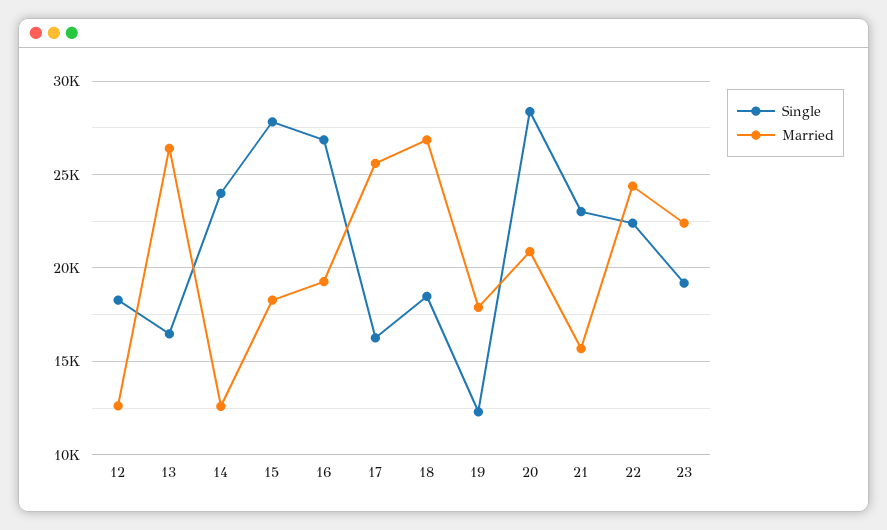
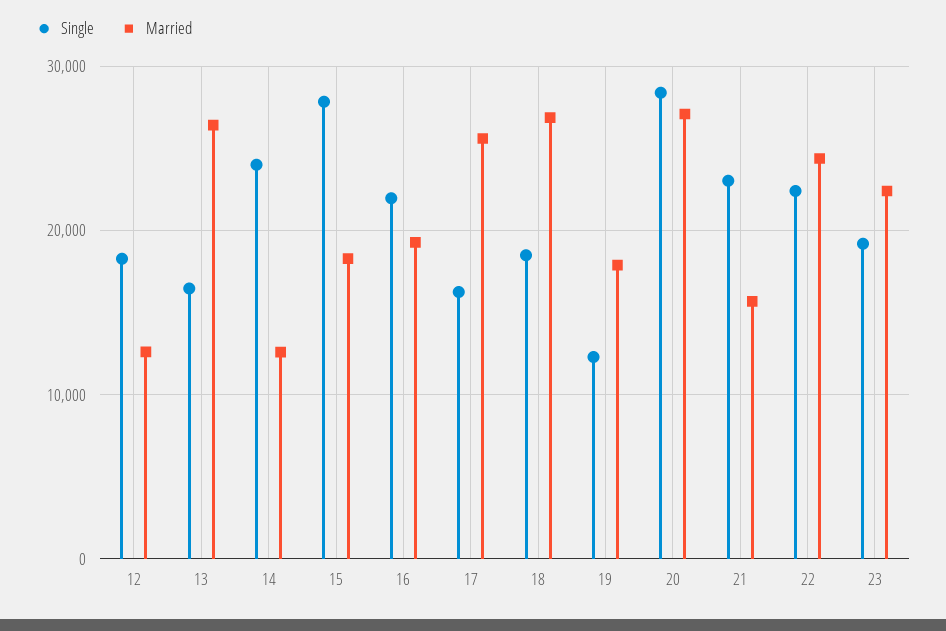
  {
    "Single": {
      "12": 18500,
      "13": 16500,
      "14": 24000,
      "15": 28000,
-     "16": 27000,
+     "16": 22000,
      "17": 16500,
      "18": 18500,
      "19": 12500,
      "20": 28500,
      "21": 23000,
      "22": 22500,
      "23": 19000
    },
    "Married": {
      "12": 12500,
      "13": 26500,
      "14": 12500,
      "15": 18500,
      "16": 19500,
      "17": 25500,
      "18": 27000,
      "19": 18000,
-     "20": 21000,
+     "20": 27000,
      "21": 15500,
      "22": 24500,
      "23": 22500
    }
  }

